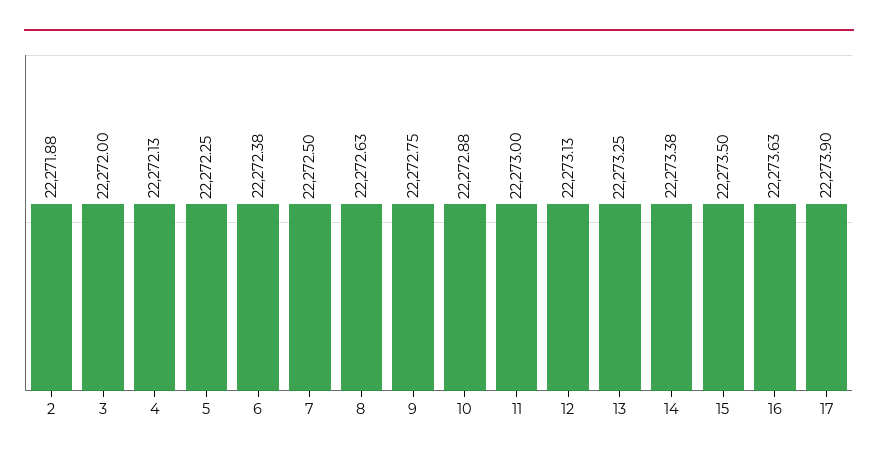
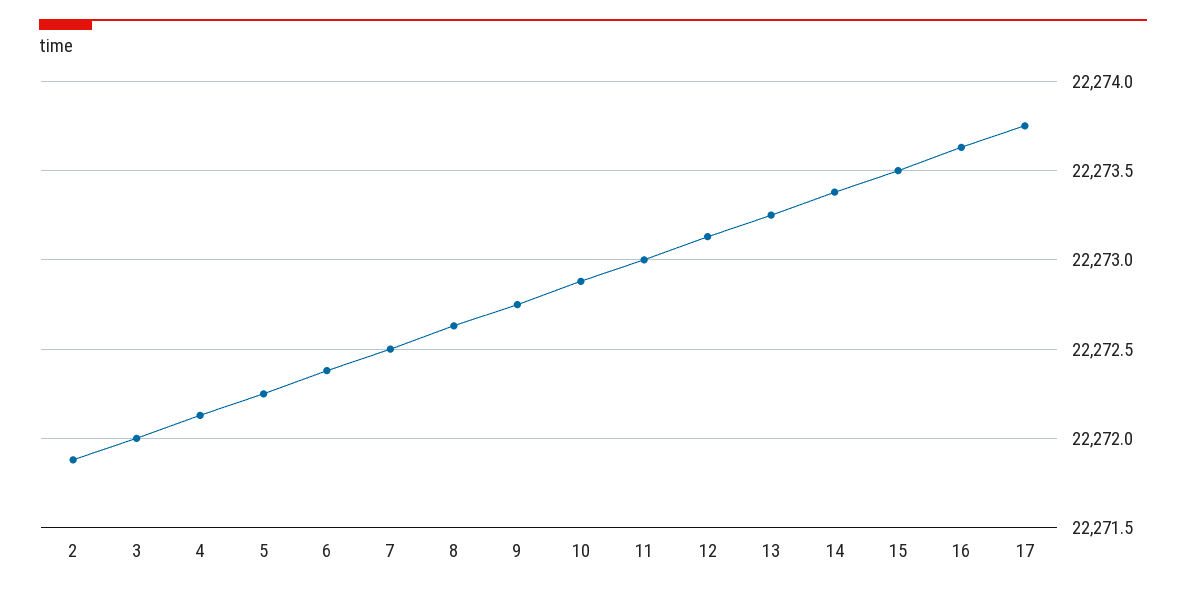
  {
    "2": 22271.88,
    "3": 22272,
    "4": 22272.13,
    "5": 22272.25,
    "6": 22272.38,
    "7": 22272.5,
    "8": 22272.63,
    "9": 22272.75,
    "10": 22272.88,
    "11": 22273,
    "12": 22273.13,
    "13": 22273.25,
    "14": 22273.38,
    "15": 22273.5,
    "16": 22273.63,
-   "17": 22273.9
+   "17": 22273.75
  }

